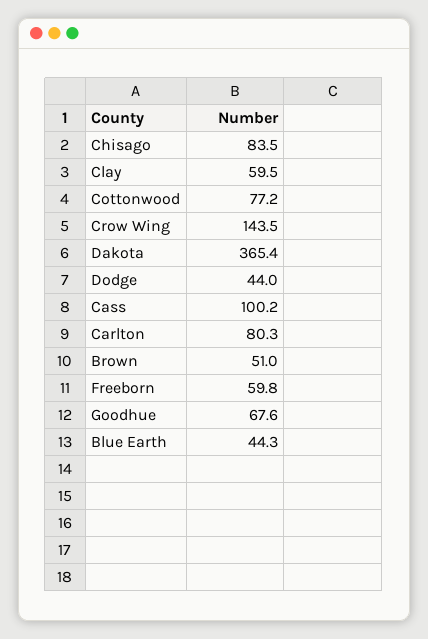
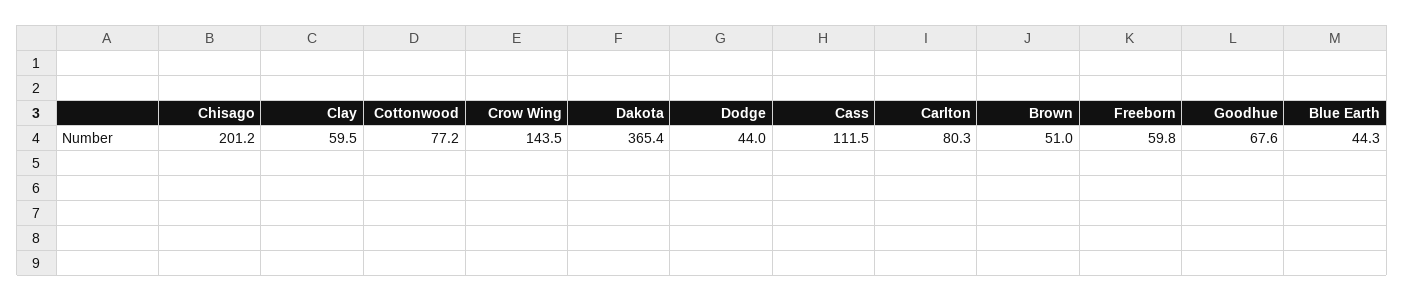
  {
-   "Chisago": 83.5,
+   "Chisago": 201.2,
    "Clay": 59.5,
    "Cottonwood": 77.2,
    "Crow Wing": 143.5,
    "Dakota": 365.4,
    "Dodge": 44,
-   "Cass": 100.2,
+   "Cass": 111.5,
    "Carlton": 80.3,
    "Brown": 51,
    "Freeborn": 59.8,
    "Goodhue": 67.6,
    "Blue Earth": 44.3
  }

